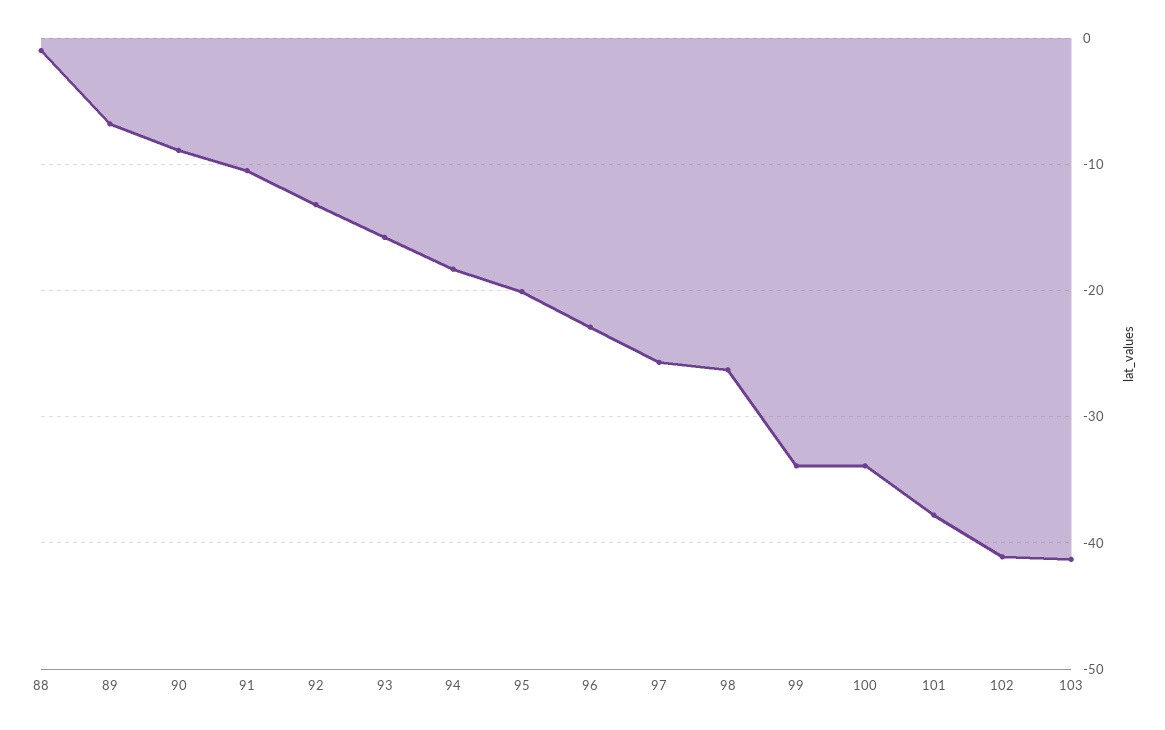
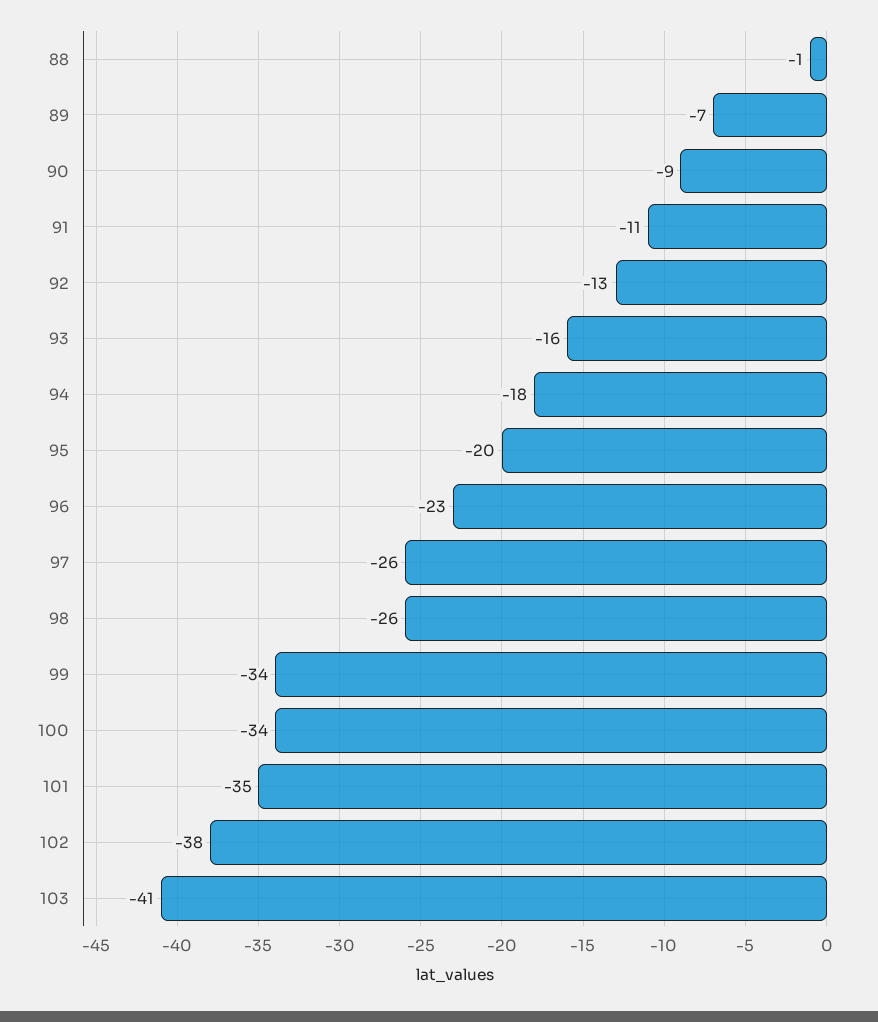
  {
    "88": -1,
    "89": -7,
    "90": -9,
    "91": -11,
    "92": -13,
    "93": -16,
    "94": -18,
    "95": -20,
    "96": -23,
    "97": -26,
    "98": -26,
    "99": -34,
    "100": -34,
-   "101": -38,
+   "101": -35,
-   "102": -41,
+   "102": -38,
    "103": -41
  }

